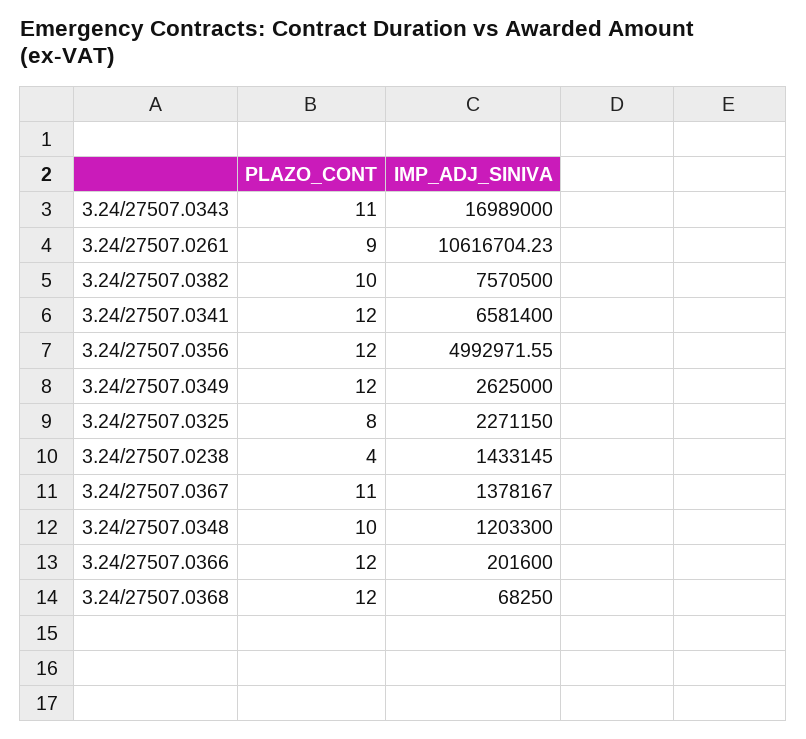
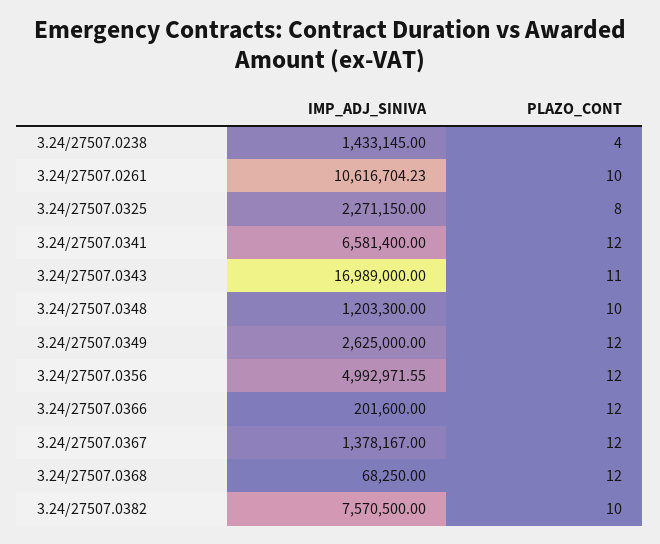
  {
    "PLAZO_CONT": {
      "3.24/27507.0343": 11,
-     "3.24/27507.0261": 9,
+     "3.24/27507.0261": 10,
      "3.24/27507.0382": 10,
      "3.24/27507.0341": 12,
      "3.24/27507.0356": 12,
      "3.24/27507.0349": 12,
      "3.24/27507.0325": 8,
      "3.24/27507.0238": 4,
-     "3.24/27507.0367": 11,
+     "3.24/27507.0367": 12,
      "3.24/27507.0348": 10,
      "3.24/27507.0366": 12,
      "3.24/27507.0368": 12
    },
    "IMP_ADJ_SINIVA": {
      "3.24/27507.0343": 16989000,
      "3.24/27507.0261": 10616704.23,
      "3.24/27507.0382": 7570500,
      "3.24/27507.0341": 6581400,
      "3.24/27507.0356": 4992971.55,
      "3.24/27507.0349": 2625000,
      "3.24/27507.0325": 2271150,
      "3.24/27507.0238": 1433145,
      "3.24/27507.0367": 1378167,
      "3.24/27507.0348": 1203300,
      "3.24/27507.0366": 201600,
      "3.24/27507.0368": 68250
    }
  }

